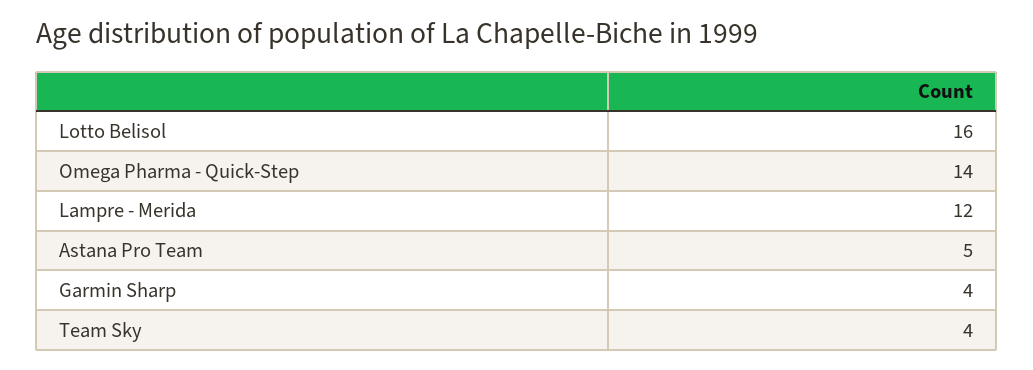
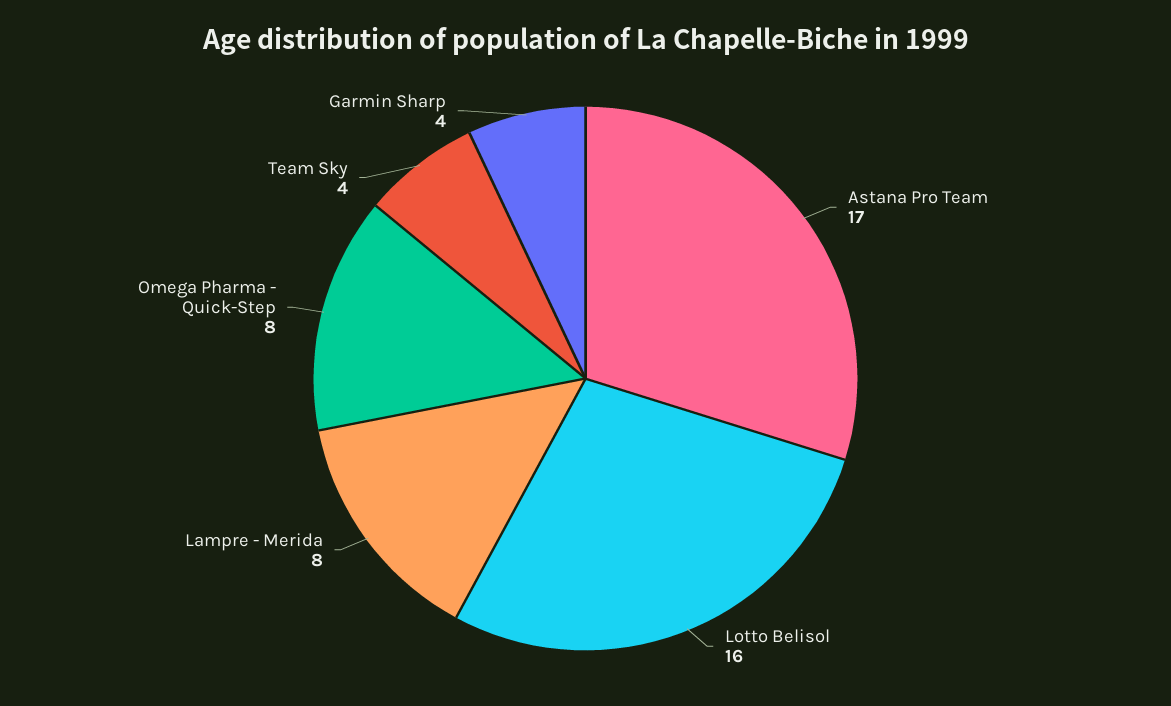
  {
    "Lotto Belisol": 16,
-   "Omega Pharma - Quick-Step": 14,
+   "Omega Pharma - Quick-Step": 8,
-   "Lampre - Merida": 12,
+   "Lampre - Merida": 8,
-   "Astana Pro Team": 5,
+   "Astana Pro Team": 17,
    "Garmin Sharp": 4,
    "Team Sky": 4
  }

